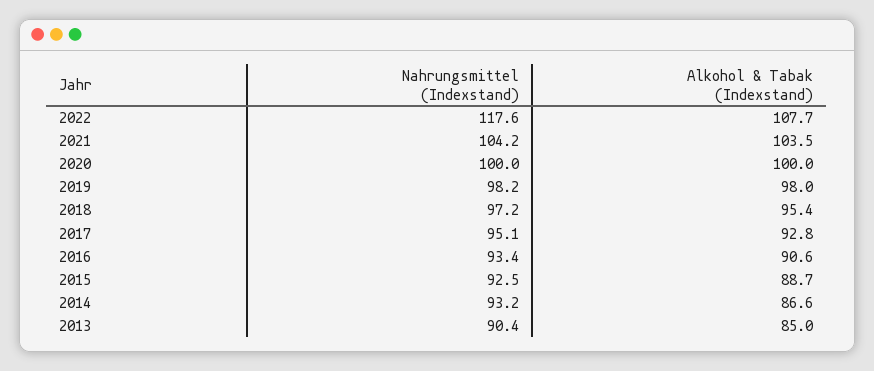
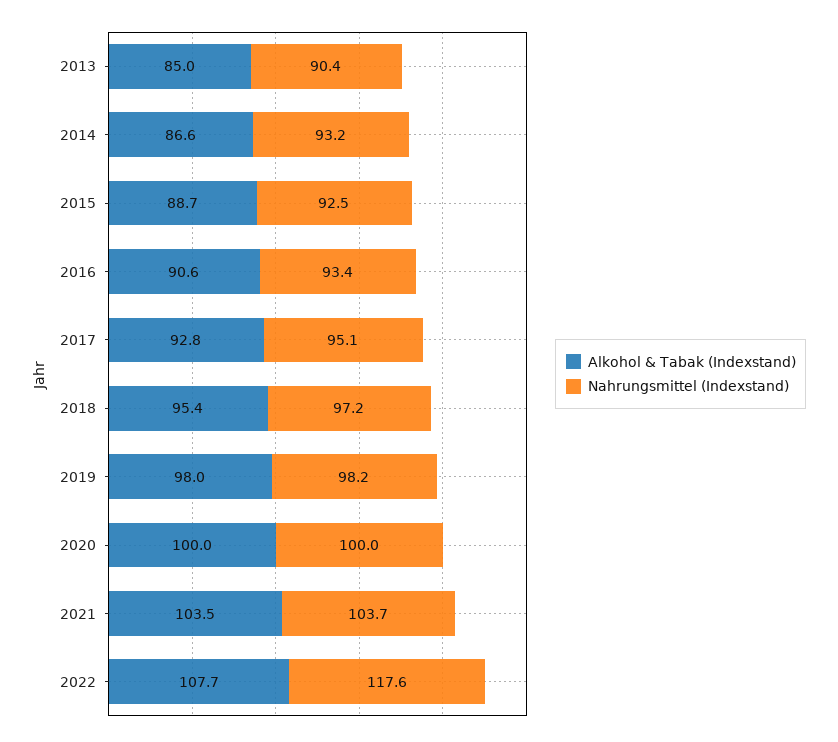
  {
    "Nahrungsmittel (Indexstand)": {
      "2022": 117.6,
-     "2021": 104.2,
+     "2021": 103.7,
      "2020": 100,
      "2019": 98.2,
      "2018": 97.2,
      "2017": 95.1,
      "2016": 93.4,
      "2015": 92.5,
      "2014": 93.2,
      "2013": 90.4
    },
    "Alkohol & Tabak (Indexstand)": {
      "2022": 107.7,
      "2021": 103.5,
      "2020": 100,
      "2019": 98,
      "2018": 95.4,
      "2017": 92.8,
      "2016": 90.6,
      "2015": 88.7,
      "2014": 86.6,
      "2013": 85
    }
  }

